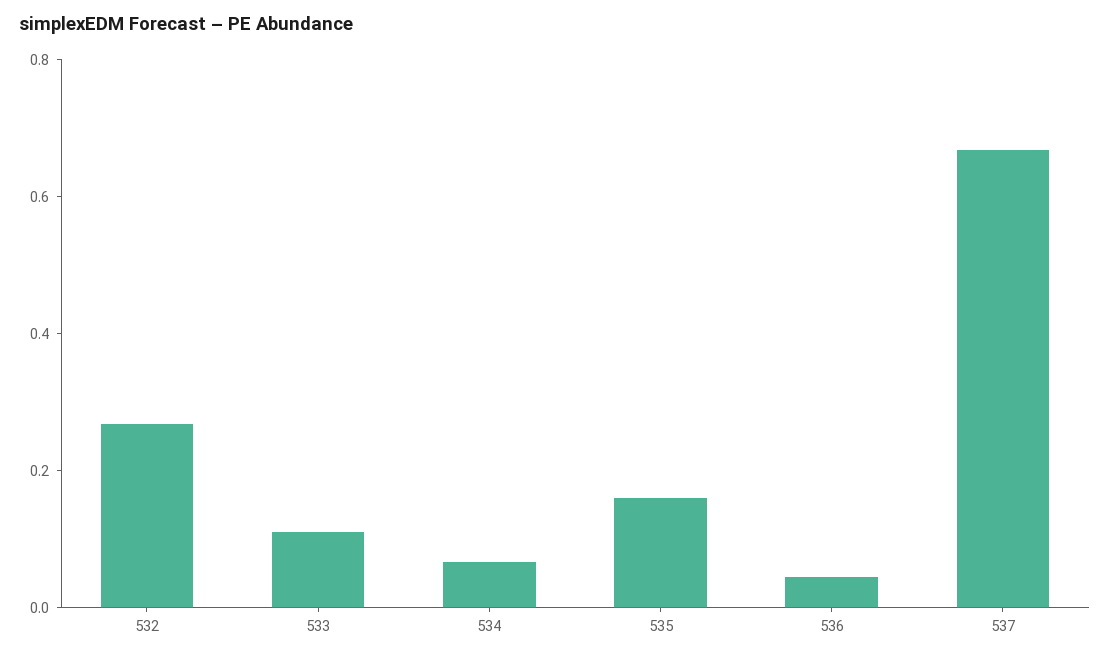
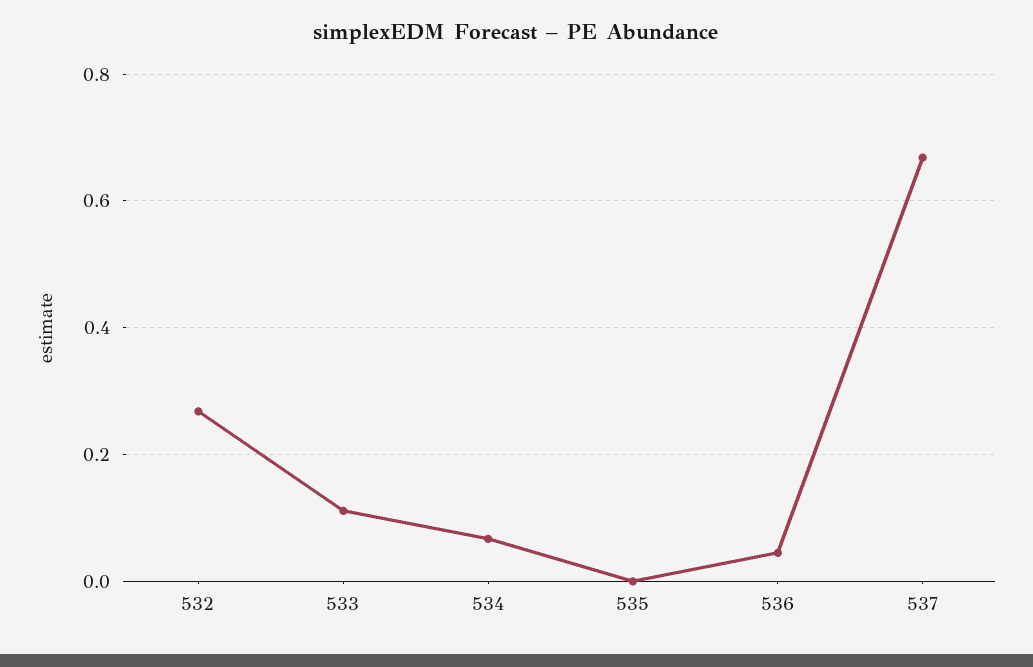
  {
    "532": 0.26,
    "533": 0.12,
    "534": 0.06,
-   "535": 0.15,
+   "535": 0,
    "536": 0.04,
    "537": 0.66
  }

